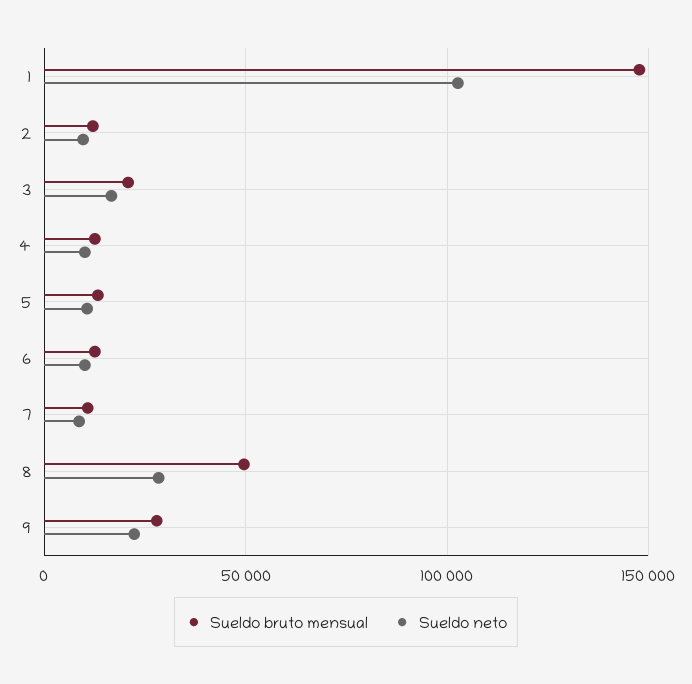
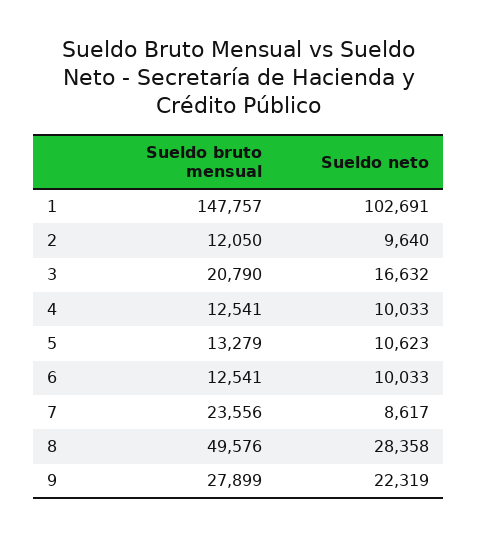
  {
    "Sueldo bruto mensual": {
      "1": 147757,
      "2": 12050,
      "3": 20790,
      "4": 12541,
      "5": 13279,
      "6": 12541,
-     "7": 10000,
+     "7": 23556,
      "8": 49576,
      "9": 27899
    },
    "Sueldo neto": {
      "1": 102691,
      "2": 9640,
      "3": 16632,
      "4": 10033,
      "5": 10623,
      "6": 10033,
      "7": 8617,
      "8": 28358,
      "9": 22319
    }
  }

